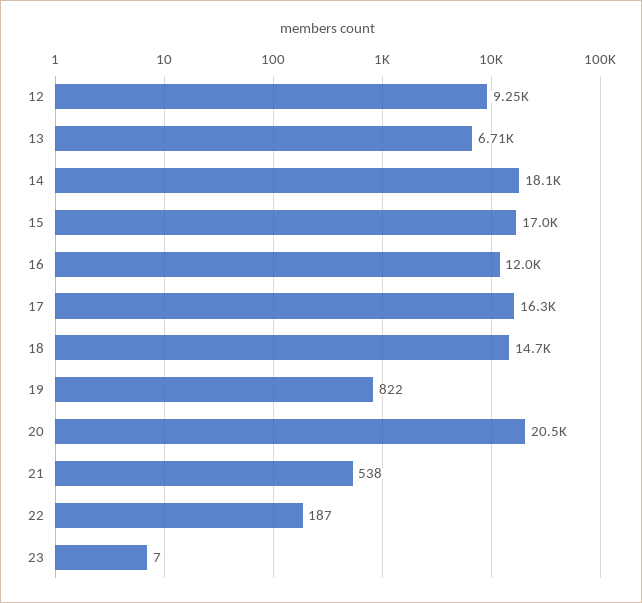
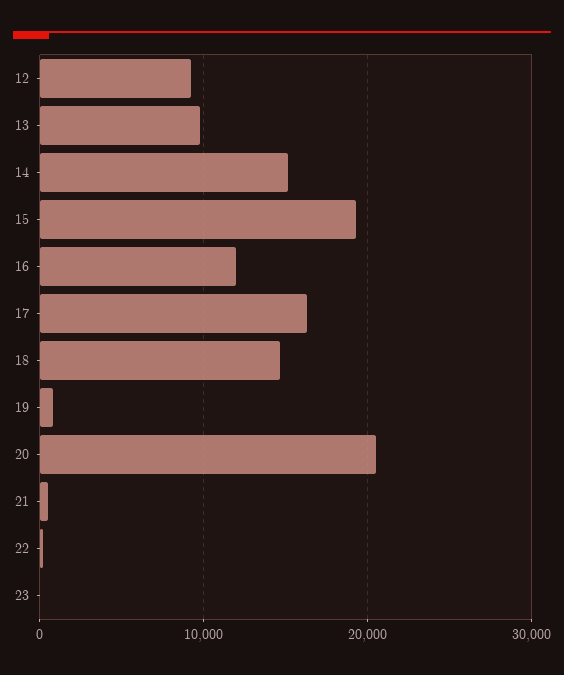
  {
    "12": 9250,
-   "13": 6710,
+   "13": 10000,
-   "14": 18100,
+   "14": 15000,
-   "15": 17000,
+   "15": 19000,
    "16": 12000,
    "17": 16300,
    "18": 14700,
    "19": 822,
    "20": 20500,
    "21": 538,
    "22": 187,
    "23": 7
  }

